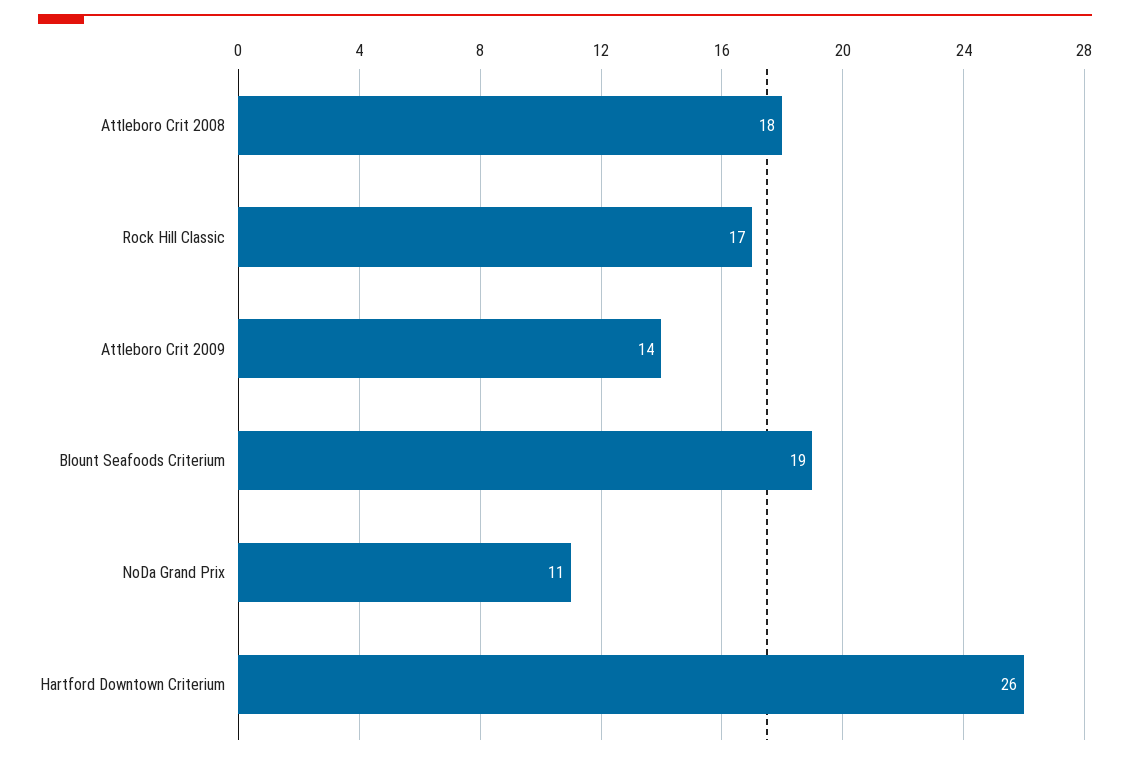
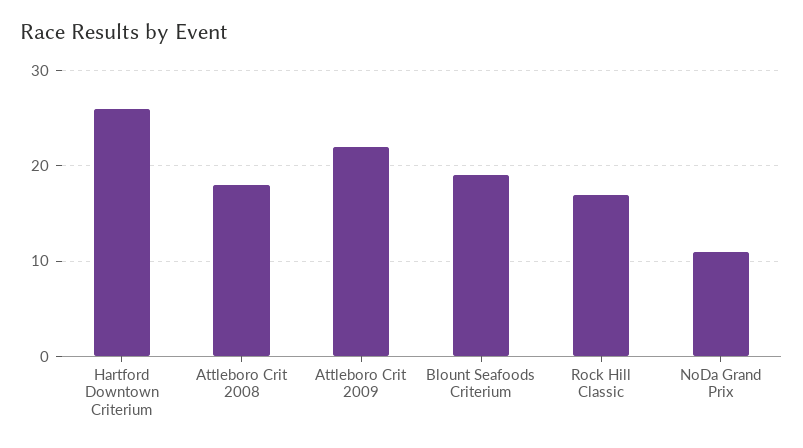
  {
    "Attleboro Crit 2008": 18,
    "Rock Hill Classic": 17,
-   "Attleboro Crit 2009": 14,
+   "Attleboro Crit 2009": 22,
    "Blount Seafoods Criterium": 19,
    "NoDa Grand Prix": 11,
    "Hartford Downtown Criterium": 26
  }

